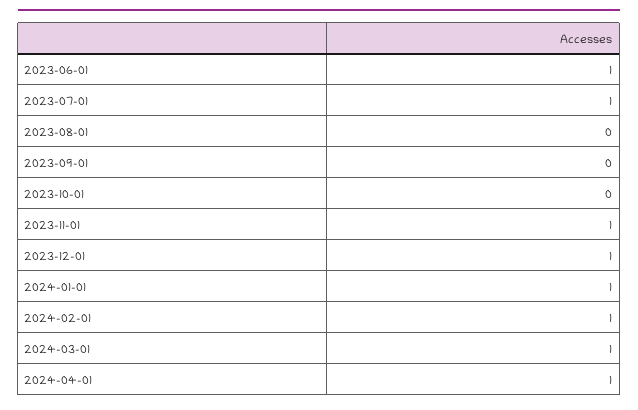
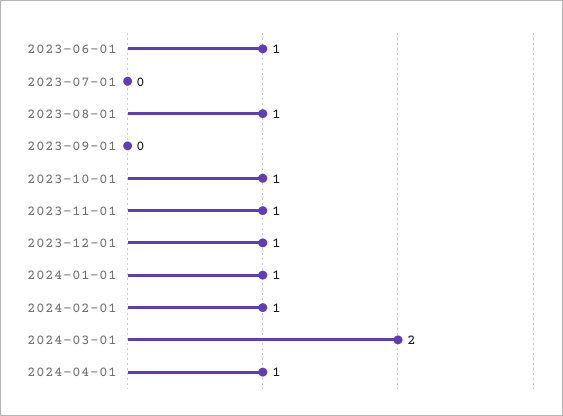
  {
    "2023-06-01": 1,
-   "2023-07-01": 1,
+   "2023-07-01": 0,
-   "2023-08-01": 0,
+   "2023-08-01": 1,
    "2023-09-01": 0,
-   "2023-10-01": 0,
+   "2023-10-01": 1,
    "2023-11-01": 1,
    "2023-12-01": 1,
    "2024-01-01": 1,
    "2024-02-01": 1,
-   "2024-03-01": 1,
+   "2024-03-01": 2,
    "2024-04-01": 1
  }

